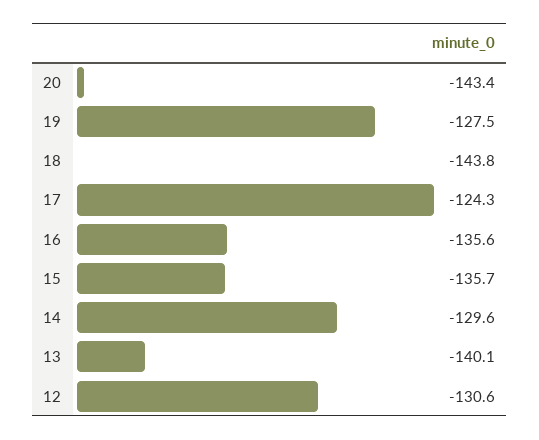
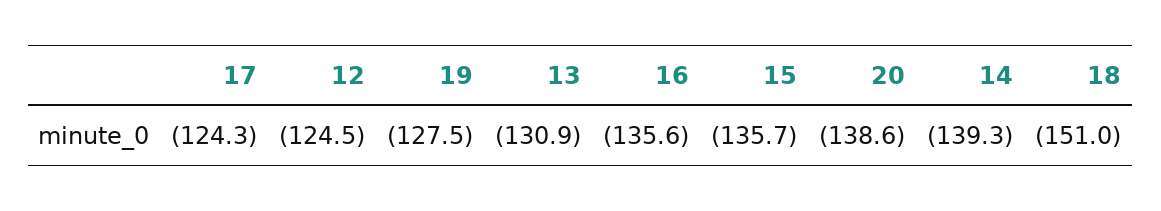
  {
-   "20": -143.4,
+   "20": -138.6,
    "19": -127.5,
-   "18": -143.8,
+   "18": -151,
    "17": -124.3,
    "16": -135.6,
    "15": -135.7,
-   "14": -129.6,
+   "14": -139.3,
-   "13": -140.1,
+   "13": -130.9,
-   "12": -130.6
+   "12": -124.5
  }

